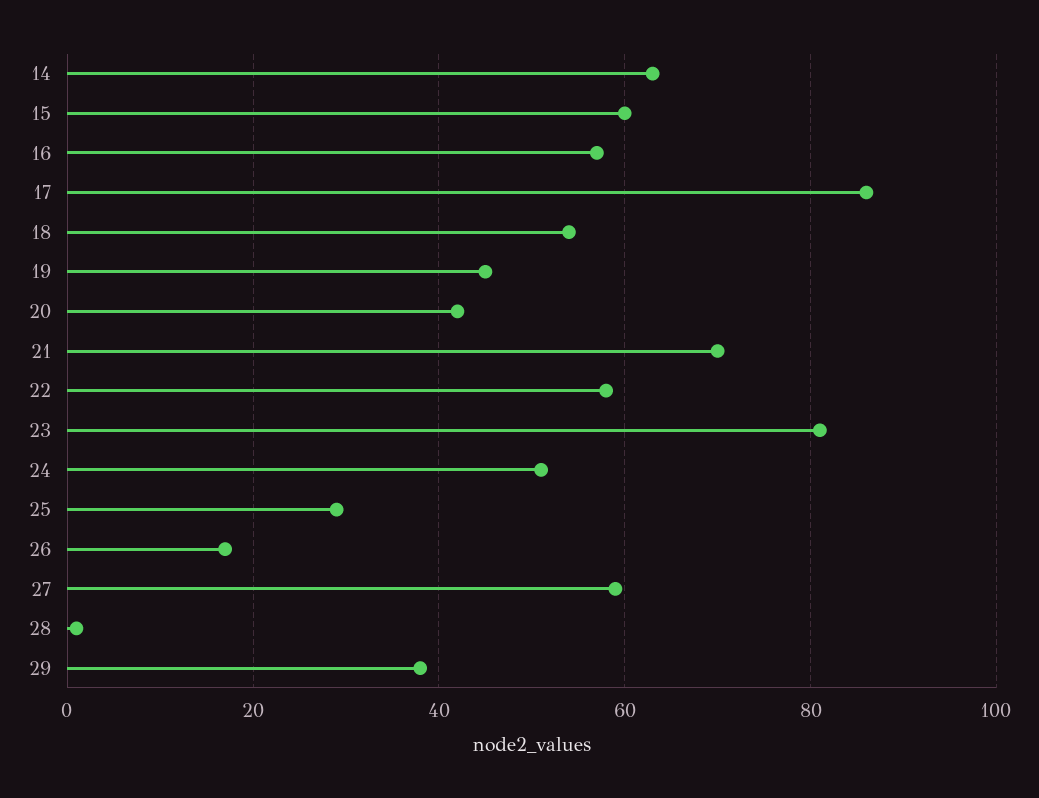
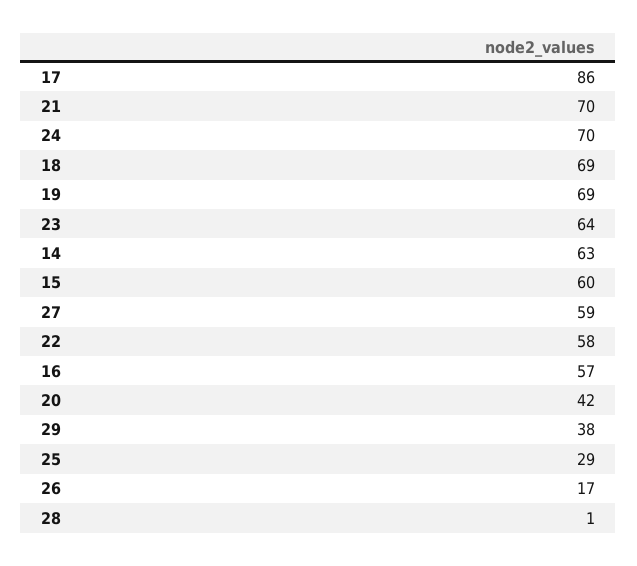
  {
    "14": 63,
    "15": 60,
    "16": 57,
    "17": 86,
-   "18": 55,
+   "18": 69,
-   "19": 45,
+   "19": 69,
    "20": 42,
    "21": 70,
    "22": 58,
-   "23": 80,
+   "23": 64,
-   "24": 50,
+   "24": 70,
    "25": 29,
    "26": 17,
    "27": 59,
    "28": 1,
    "29": 38
  }

